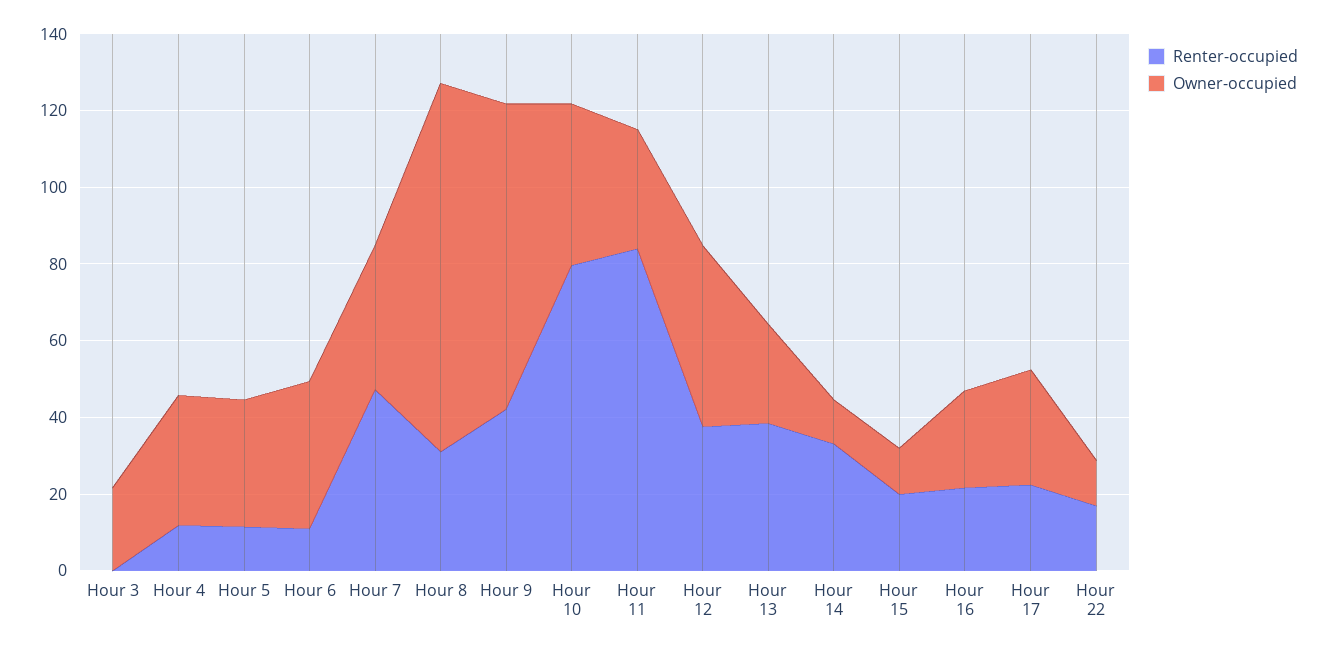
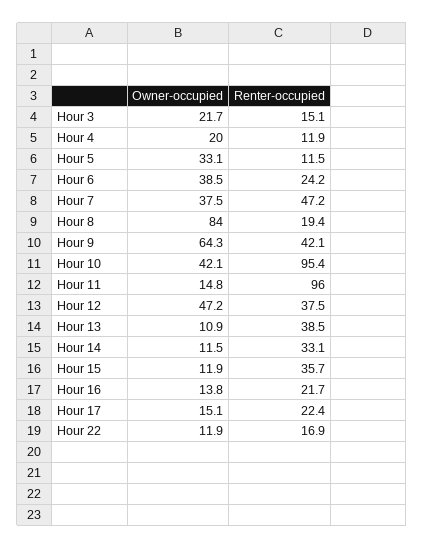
  {
    "Renter-occupied": {
-     "Hour 3": 0,
+     "Hour 3": 15.1,
      "Hour 4": 11.9,
      "Hour 5": 11.5,
-     "Hour 6": 10,
+     "Hour 6": 24.2,
      "Hour 7": 47.2,
-     "Hour 8": 30,
+     "Hour 8": 19.4,
      "Hour 9": 42.1,
-     "Hour 10": 80,
+     "Hour 10": 95.4,
-     "Hour 11": 85,
+     "Hour 11": 96,
      "Hour 12": 37.5,
      "Hour 13": 38.5,
      "Hour 14": 33.1,
-     "Hour 15": 20,
+     "Hour 15": 35.7,
      "Hour 16": 21.7,
      "Hour 17": 22.4,
      "Hour 22": 16.9
    },
    "Owner-occupied": {
      "Hour 3": 21.7,
-     "Hour 4": 35,
+     "Hour 4": 20,
      "Hour 5": 33.1,
      "Hour 6": 38.5,
      "Hour 7": 37.5,
-     "Hour 8": 95,
+     "Hour 8": 84,
-     "Hour 9": 80,
+     "Hour 9": 64.3,
      "Hour 10": 42.1,
-     "Hour 11": 30,
+     "Hour 11": 14.8,
      "Hour 12": 47.2,
-     "Hour 13": 25,
+     "Hour 13": 10.9,
      "Hour 14": 11.5,
      "Hour 15": 11.9,
-     "Hour 16": 25,
+     "Hour 16": 13.8,
-     "Hour 17": 30,
+     "Hour 17": 15.1,
      "Hour 22": 11.9
    }
  }

